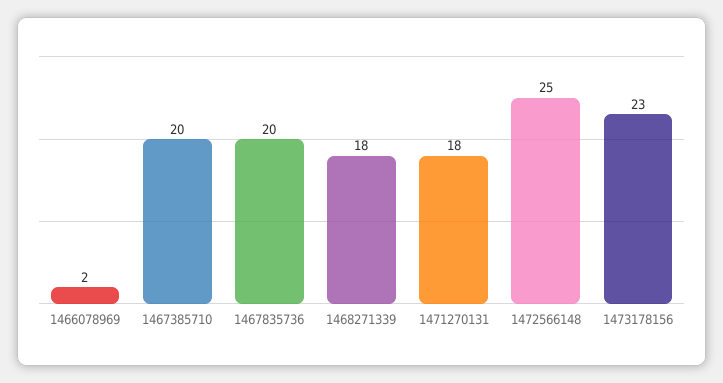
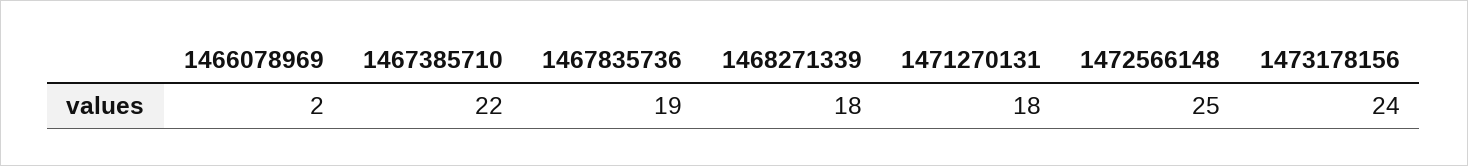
  {
    "1466078969": 2,
-   "1467385710": 20,
+   "1467385710": 22,
-   "1467835736": 20,
+   "1467835736": 19,
    "1468271339": 18,
    "1471270131": 18,
    "1472566148": 25,
-   "1473178156": 23
+   "1473178156": 24
  }

